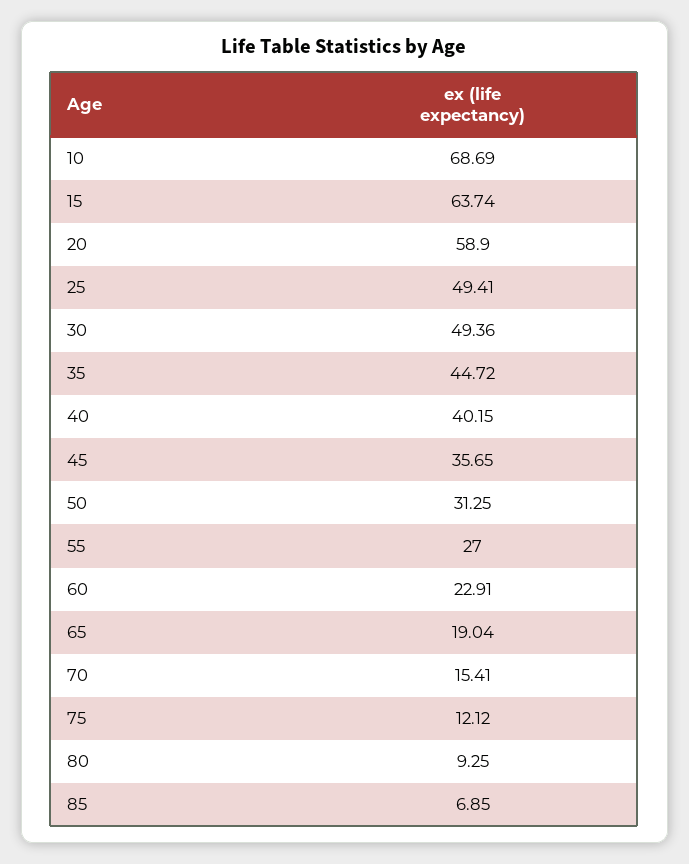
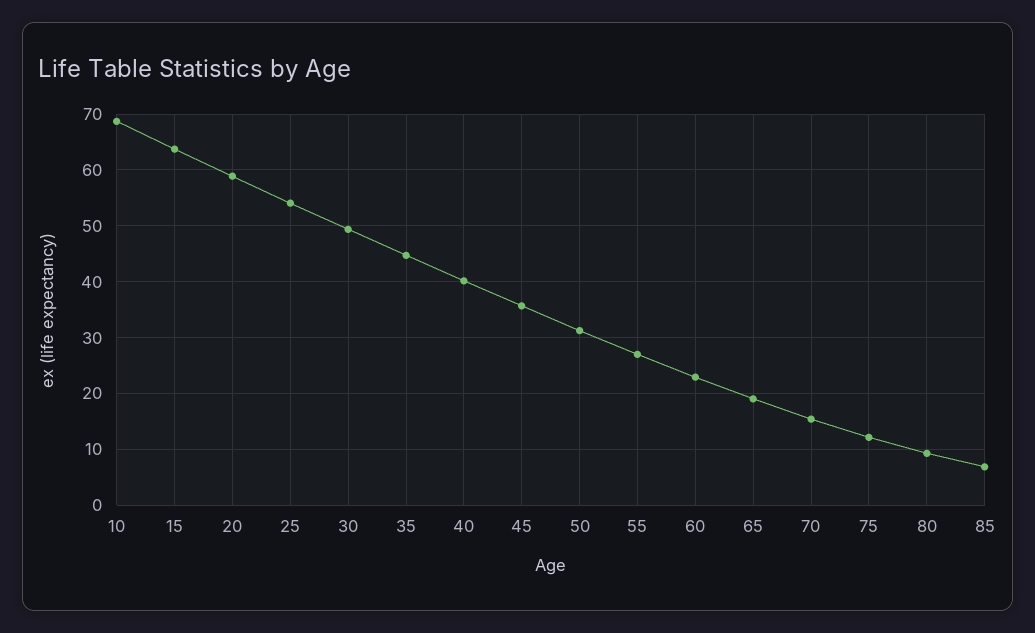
  {
    "10": 68.69,
    "15": 63.74,
    "20": 58.9,
-   "25": 49.41,
+   "25": 54,
    "30": 49.36,
    "35": 44.72,
    "40": 40.15,
    "45": 35.65,
    "50": 31.25,
    "55": 27,
    "60": 22.91,
    "65": 19.04,
    "70": 15.41,
    "75": 12.12,
    "80": 9.25,
    "85": 6.85
  }

